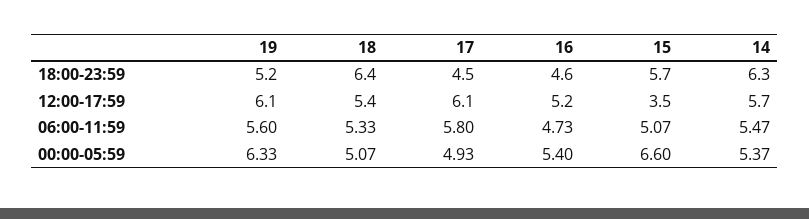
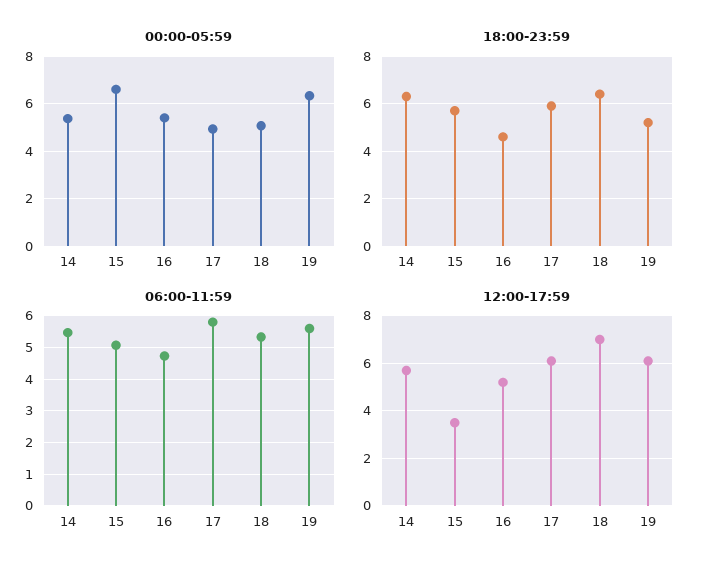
  {
    "18:00-23:59": {
      "19": 5.2,
      "18": 6.4,
-     "17": 4.5,
+     "17": 6,
      "16": 4.6,
      "15": 5.7,
      "14": 6.3
    },
    "12:00-17:59": {
      "19": 6.1,
-     "18": 5.4,
+     "18": 7,
      "17": 6.1,
      "16": 5.2,
      "15": 3.5,
      "14": 5.7
    },
    "06:00-11:59": {
      "19": 5.6,
      "18": 5.33,
      "17": 5.8,
      "16": 4.73,
      "15": 5.07,
      "14": 5.47
    },
    "00:00-05:59": {
      "19": 6.33,
      "18": 5.07,
      "17": 4.93,
      "16": 5.4,
      "15": 6.6,
      "14": 5.37
    }
  }

